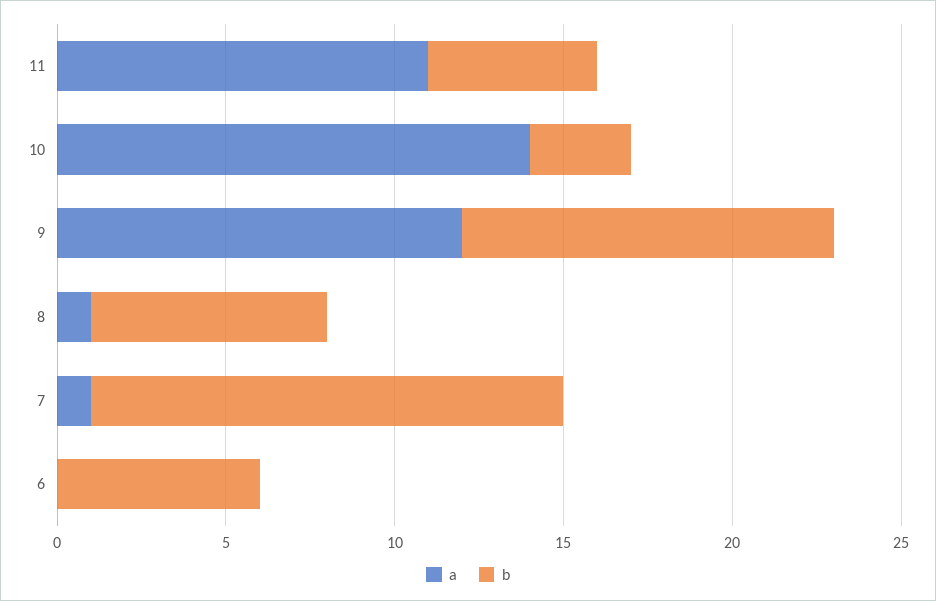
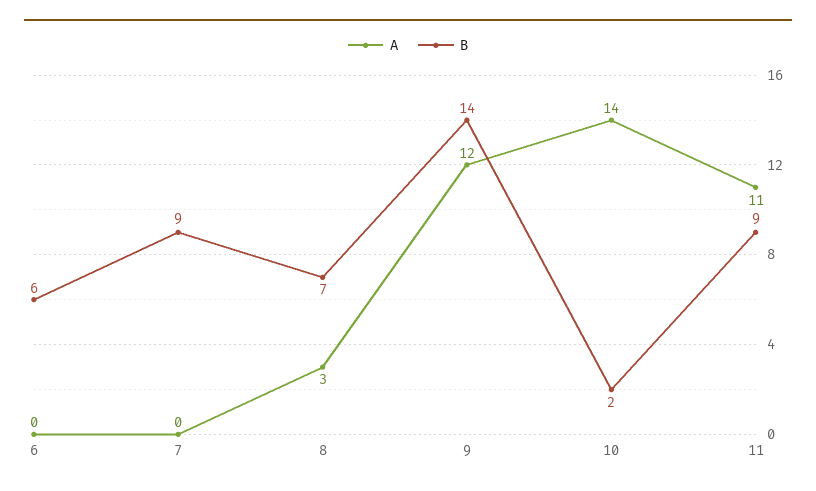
  {
    "a": {
      "11": 11,
      "10": 14,
      "9": 12,
-     "8": 1,
+     "8": 3,
-     "7": 1,
+     "7": 0,
      "6": 0
    },
    "b": {
-     "11": 5,
+     "11": 9,
-     "10": 3,
+     "10": 2,
-     "9": 11,
+     "9": 14,
      "8": 7,
-     "7": 14,
+     "7": 9,
      "6": 6
    }
  }

